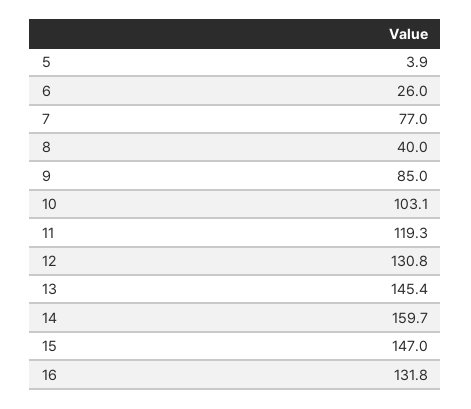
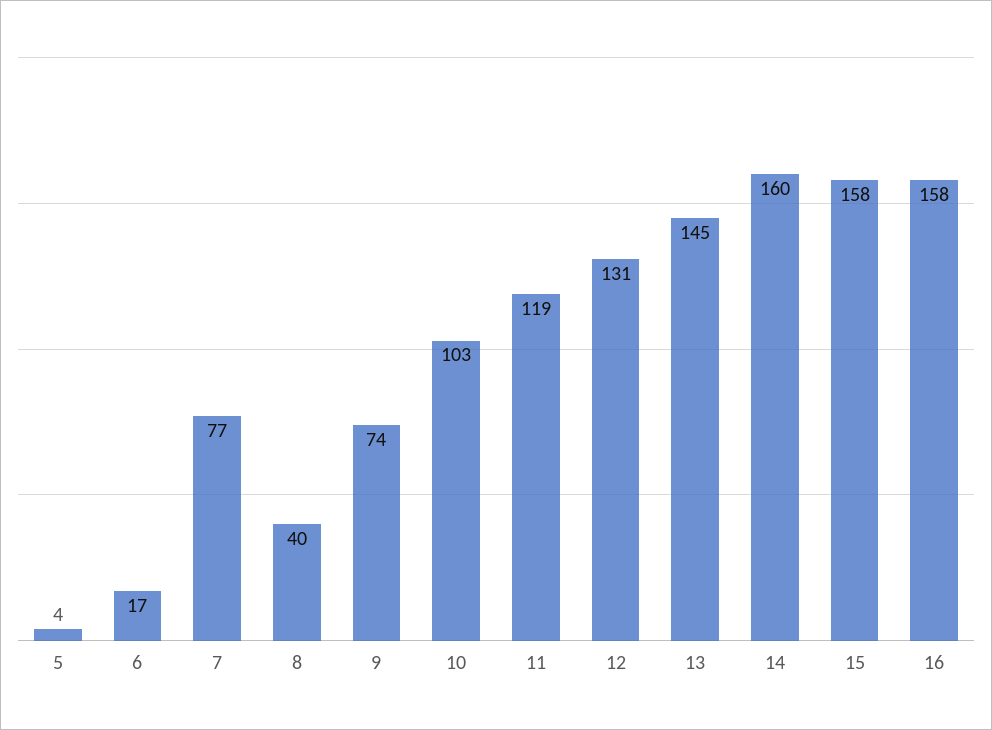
  {
    "5": 3.9,
-   "6": 26,
+   "6": 17,
    "7": 77,
    "8": 40,
-   "9": 85,
+   "9": 74,
    "10": 103.1,
    "11": 119.3,
    "12": 130.8,
    "13": 145.4,
    "14": 159.7,
-   "15": 147,
+   "15": 158,
-   "16": 131.8
+   "16": 158
  }

